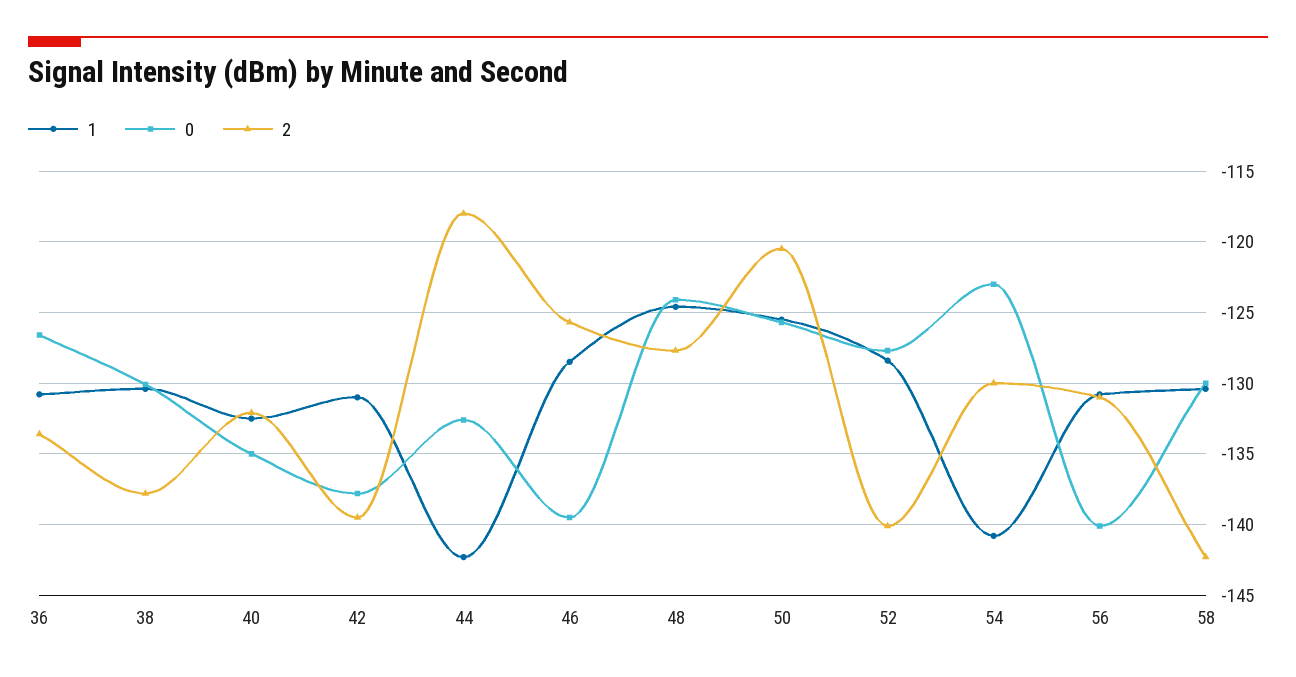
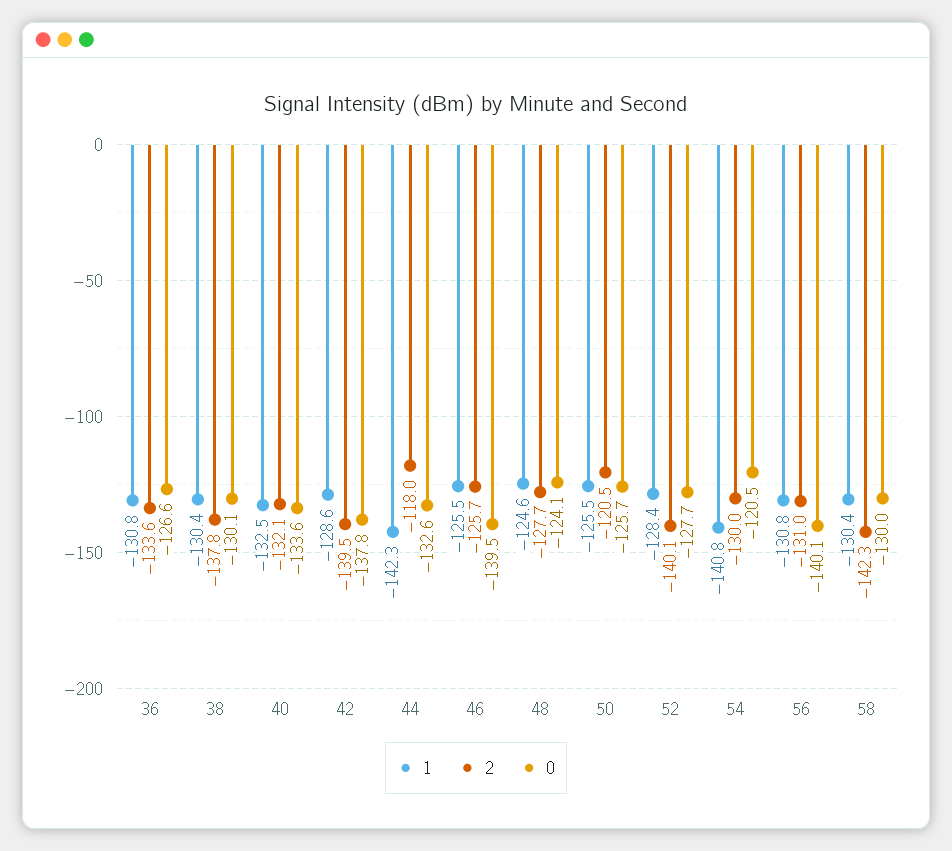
  {
    "1": {
      "36": -130.8,
      "38": -130.4,
      "40": -132.5,
-     "42": -131,
+     "42": -128.6,
      "44": -142.3,
-     "46": -128.5,
+     "46": -125.5,
      "48": -124.6,
      "50": -125.5,
      "52": -128.4,
      "54": -140.8,
      "56": -130.8,
      "58": -130.4
    },
    "0": {
      "36": -126.6,
      "38": -130.1,
-     "40": -135,
+     "40": -133.6,
      "42": -137.8,
      "44": -132.6,
      "46": -139.5,
      "48": -124.1,
      "50": -125.7,
      "52": -127.7,
-     "54": -123,
+     "54": -120.5,
      "56": -140.1,
      "58": -130
    },
    "2": {
      "36": -133.6,
      "38": -137.8,
      "40": -132.1,
      "42": -139.5,
      "44": -118,
      "46": -125.7,
      "48": -127.7,
      "50": -120.5,
      "52": -140.1,
      "54": -130,
      "56": -131,
      "58": -142.3
    }
  }

